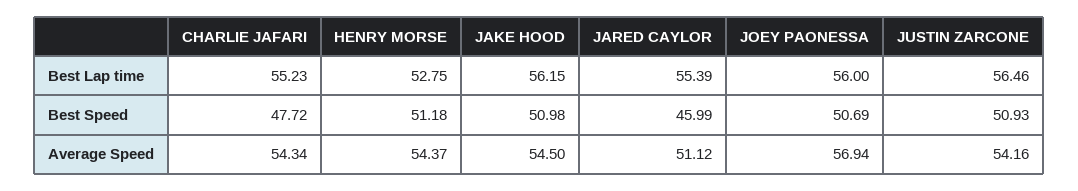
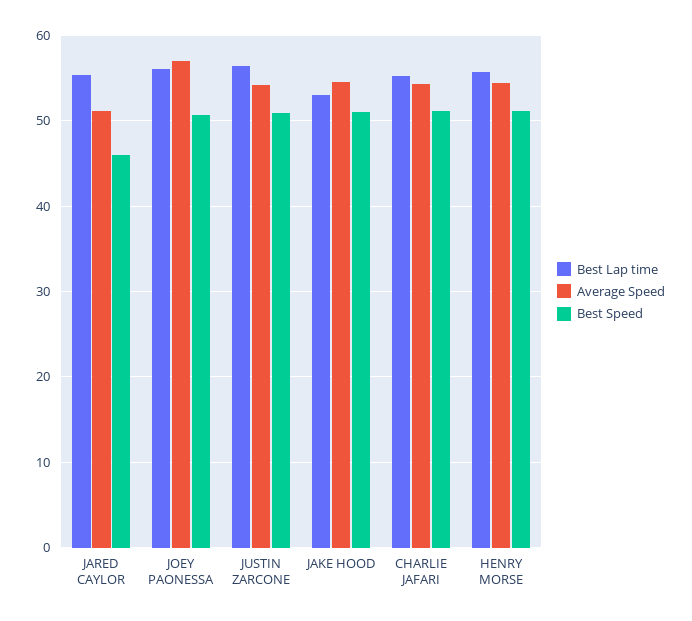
  {
    "Best Lap time": {
      "CHARLIE JAFARI": 55.23,
-     "HENRY MORSE": 52.75,
+     "HENRY MORSE": 56,
-     "JAKE HOOD": 56.15,
+     "JAKE HOOD": 53,
      "JARED CAYLOR": 55.39,
      "JOEY PAONESSA": 56,
      "JUSTIN ZARCONE": 56.46
    },
    "Best Speed": {
-     "CHARLIE JAFARI": 47.72,
+     "CHARLIE JAFARI": 51,
      "HENRY MORSE": 51.18,
      "JAKE HOOD": 50.98,
      "JARED CAYLOR": 45.99,
      "JOEY PAONESSA": 50.69,
      "JUSTIN ZARCONE": 50.93
    },
    "Average Speed": {
      "CHARLIE JAFARI": 54.34,
      "HENRY MORSE": 54.37,
      "JAKE HOOD": 54.5,
      "JARED CAYLOR": 51.12,
      "JOEY PAONESSA": 56.94,
      "JUSTIN ZARCONE": 54.16
    }
  }

